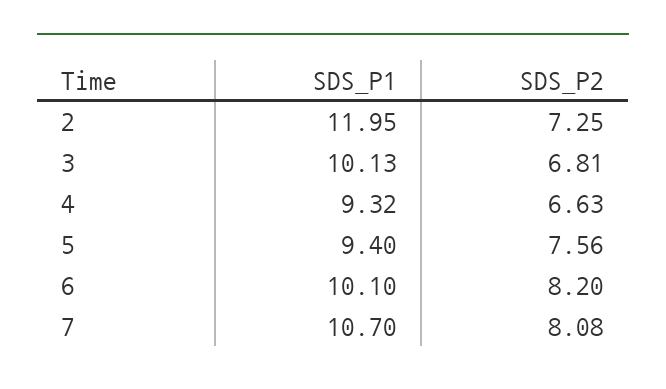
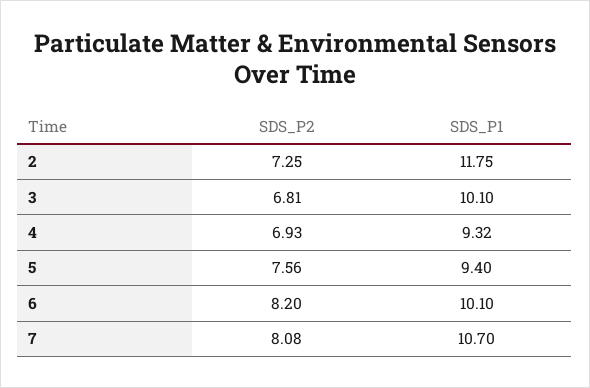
  {
    "SDS_P1": {
-     "2": 11.95,
+     "2": 11.75,
-     "3": 10.13,
+     "3": 10.1,
      "4": 9.32,
      "5": 9.4,
      "6": 10.1,
      "7": 10.7
    },
    "SDS_P2": {
      "2": 7.25,
      "3": 6.81,
-     "4": 6.63,
+     "4": 6.93,
      "5": 7.56,
      "6": 8.2,
      "7": 8.08
    }
  }

